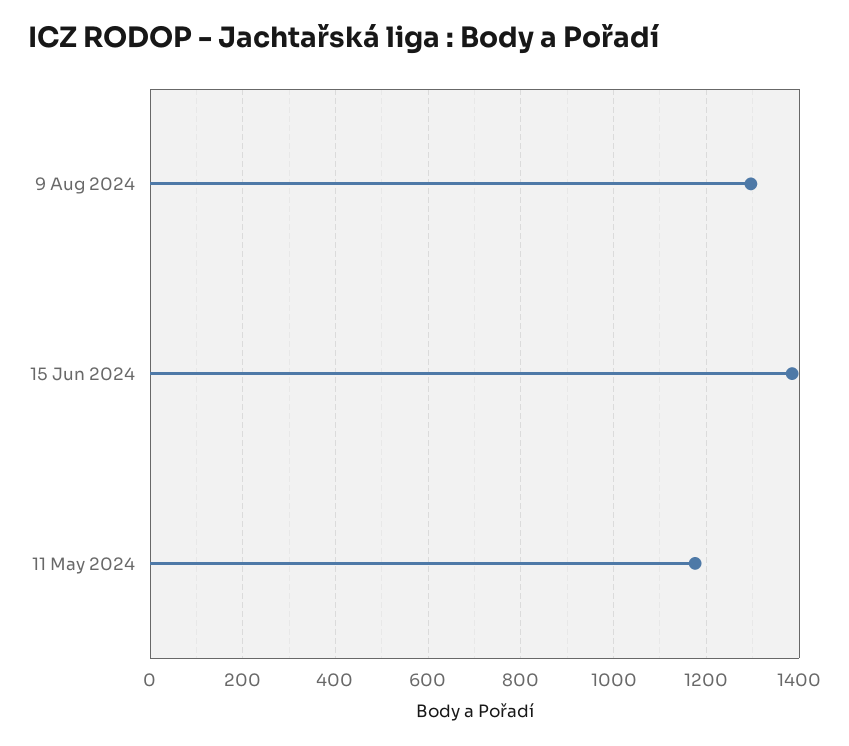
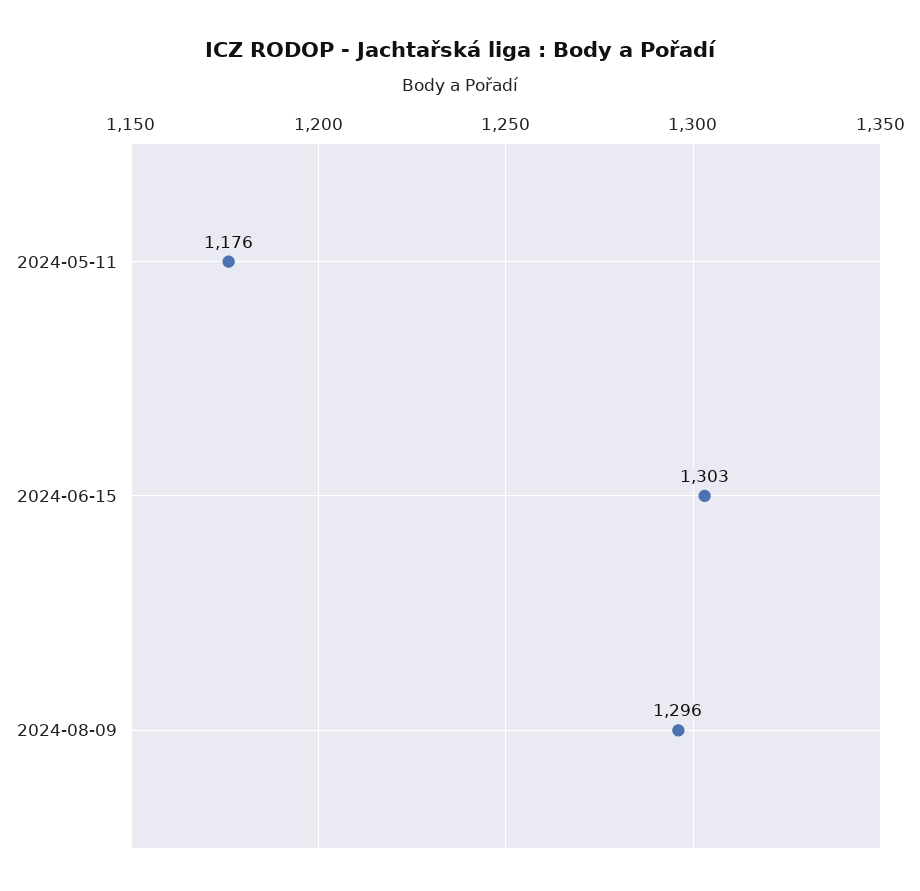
  {
    "9 Aug 2024": 1296,
-   "15 Jun 2024": 1380,
+   "15 Jun 2024": 1303,
    "11 May 2024": 1176
  }

